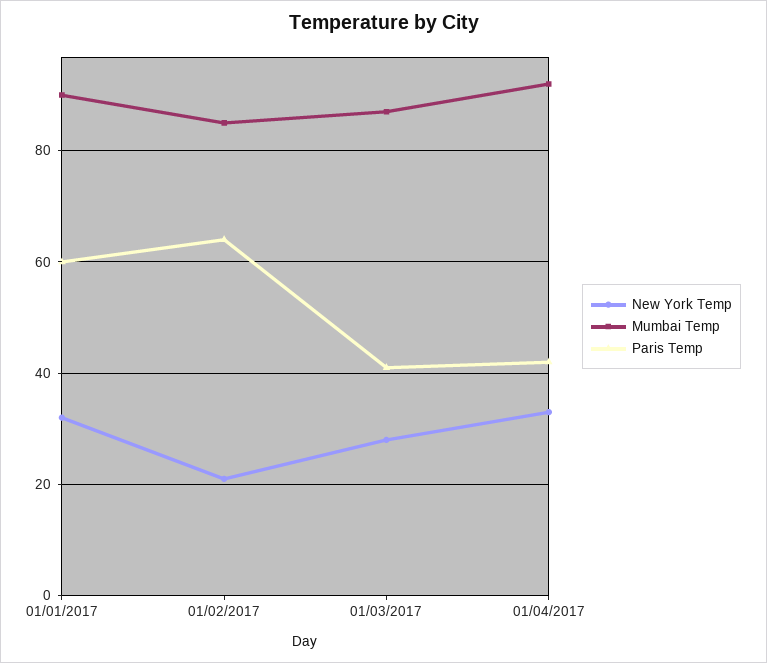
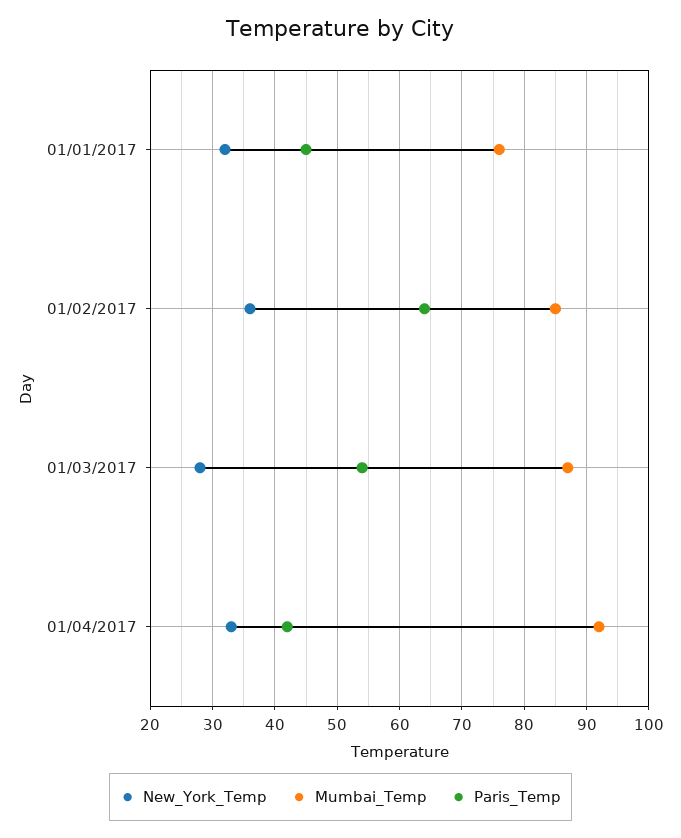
  {
    "New York Temp": {
      "01/01/2017": 32,
-     "01/02/2017": 20,
+     "01/02/2017": 36,
      "01/03/2017": 28,
      "01/04/2017": 33
    },
    "Mumbai Temp": {
-     "01/01/2017": 90,
+     "01/01/2017": 76,
      "01/02/2017": 85,
      "01/03/2017": 87,
      "01/04/2017": 92
    },
    "Paris Temp": {
-     "01/01/2017": 60,
+     "01/01/2017": 45,
      "01/02/2017": 64,
-     "01/03/2017": 40,
+     "01/03/2017": 54,
      "01/04/2017": 42
    }
  }

